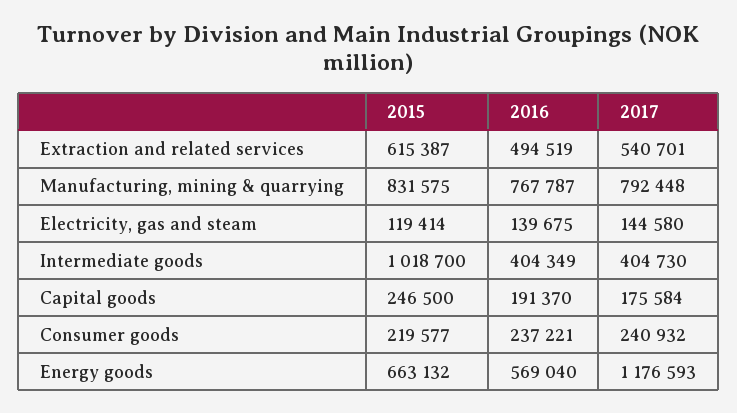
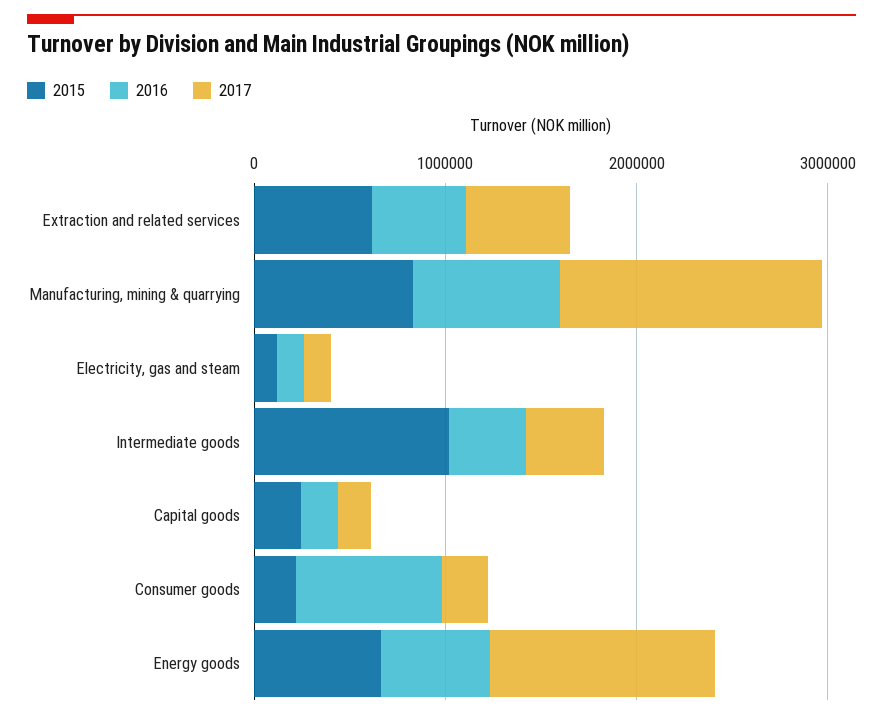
  {
    "2015": {
      "Extraction and related services": 615387,
      "Manufacturing, mining & quarrying": 831575,
      "Electricity, gas and steam": 119414,
      "Intermediate goods": 1018700,
      "Capital goods": 246500,
      "Consumer goods": 219577,
      "Energy goods": 663132
    },
    "2016": {
      "Extraction and related services": 494519,
      "Manufacturing, mining & quarrying": 767787,
      "Electricity, gas and steam": 139675,
      "Intermediate goods": 404349,
      "Capital goods": 191370,
-     "Consumer goods": 237221,
+     "Consumer goods": 800000,
      "Energy goods": 569040
    },
    "2017": {
      "Extraction and related services": 540701,
-     "Manufacturing, mining & quarrying": 792448,
+     "Manufacturing, mining & quarrying": 1400000,
      "Electricity, gas and steam": 144580,
      "Intermediate goods": 404730,
      "Capital goods": 175584,
      "Consumer goods": 240932,
      "Energy goods": 1176593
    }
  }

